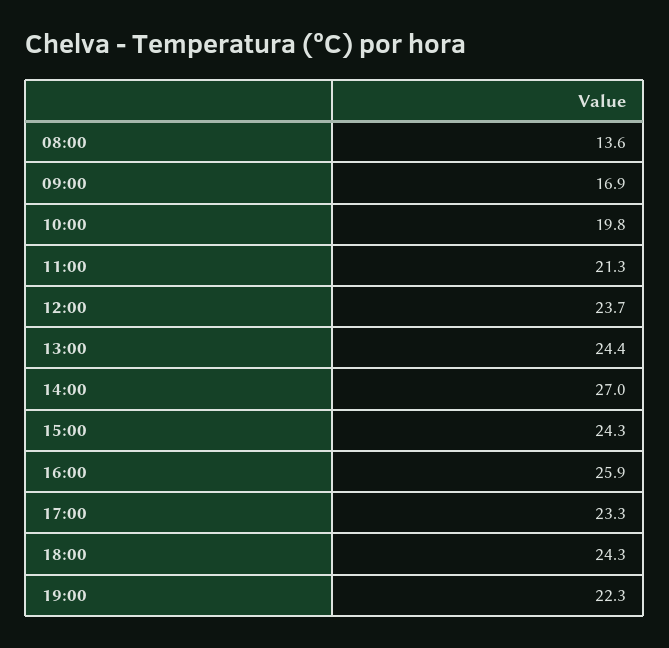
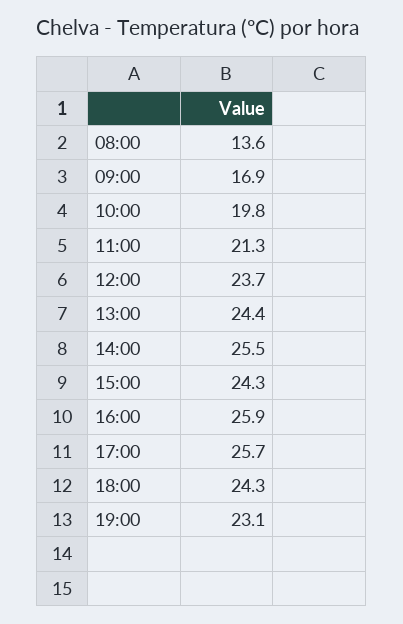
  {
    "08:00": 13.6,
    "09:00": 16.9,
    "10:00": 19.8,
    "11:00": 21.3,
    "12:00": 23.7,
    "13:00": 24.4,
-   "14:00": 27,
+   "14:00": 25.5,
    "15:00": 24.3,
    "16:00": 25.9,
-   "17:00": 23.3,
+   "17:00": 25.7,
    "18:00": 24.3,
-   "19:00": 22.3
+   "19:00": 23.1
  }

